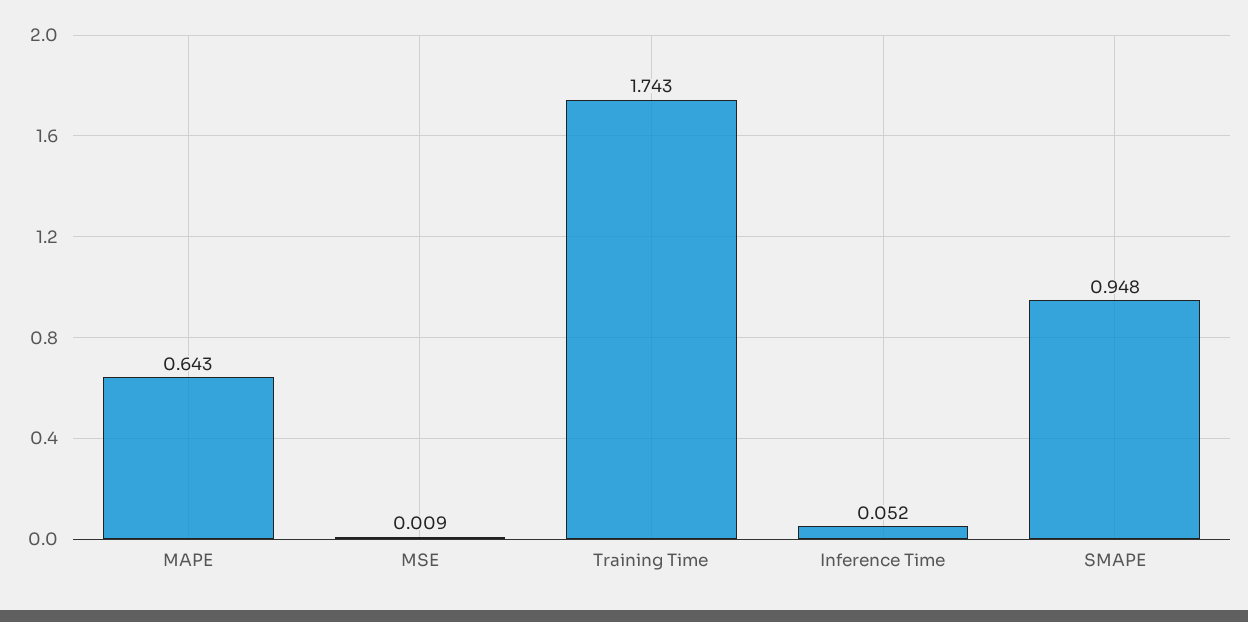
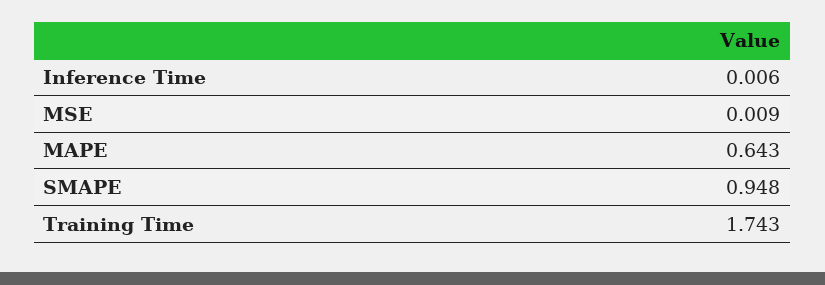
  {
    "MAPE": 0.643,
    "MSE": 0.009,
    "Training Time": 1.743,
-   "Inference Time": 0.052,
+   "Inference Time": 0.006,
    "SMAPE": 0.948
  }

